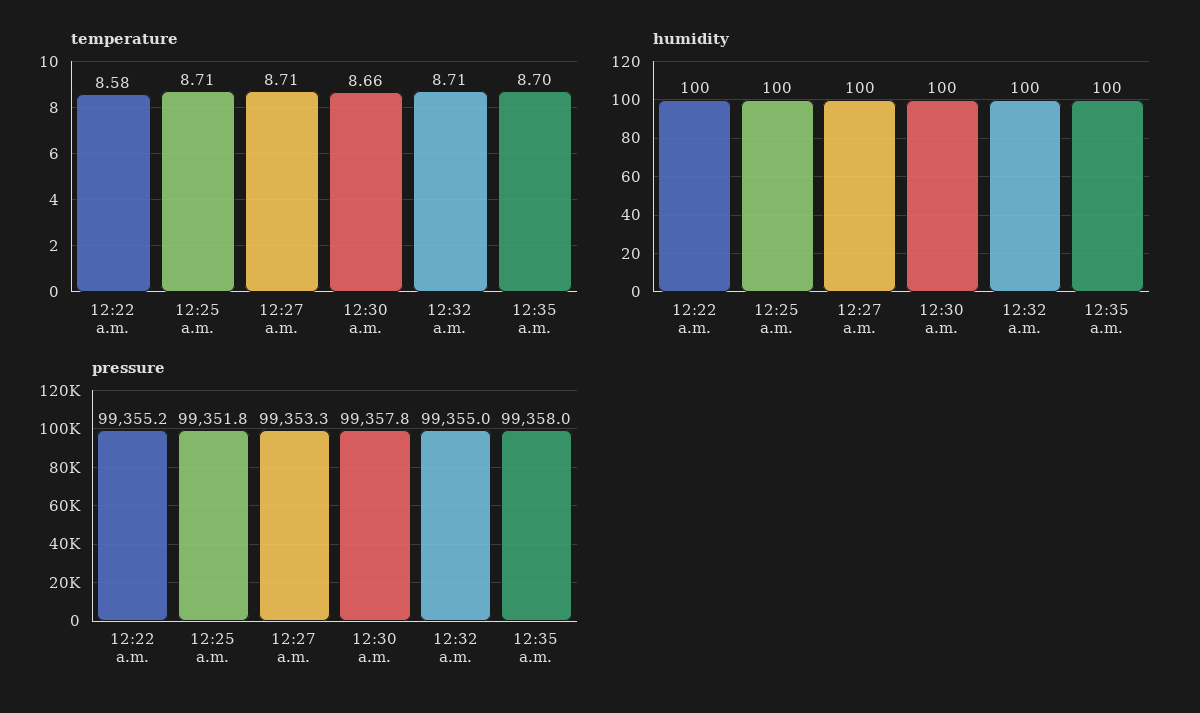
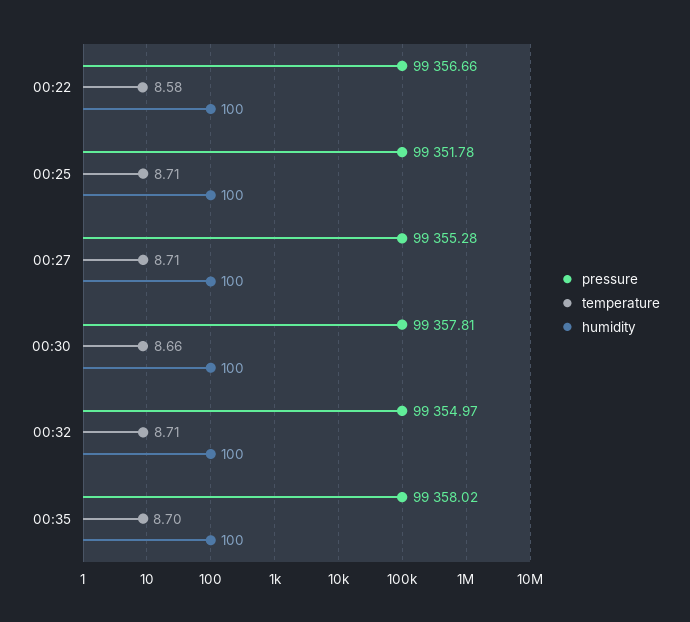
  {
    "temperature": {
      "12:22 a.m.": 8.58,
      "12:25 a.m.": 8.71,
      "12:27 a.m.": 8.71,
      "12:30 a.m.": 8.66,
      "12:32 a.m.": 8.71,
      "12:35 a.m.": 8.7
    },
    "humidity": {
      "12:22 a.m.": 100,
      "12:25 a.m.": 100,
      "12:27 a.m.": 100,
      "12:30 a.m.": 100,
      "12:32 a.m.": 100,
      "12:35 a.m.": 100
    },
    "pressure": {
-     "12:22 a.m.": 99355.2,
+     "12:22 a.m.": 99356.66,
      "12:25 a.m.": 99351.78,
-     "12:27 a.m.": 99353.3,
+     "12:27 a.m.": 99355.28,
      "12:30 a.m.": 99357.81,
      "12:32 a.m.": 99354.97,
      "12:35 a.m.": 99358.02
    }
  }

